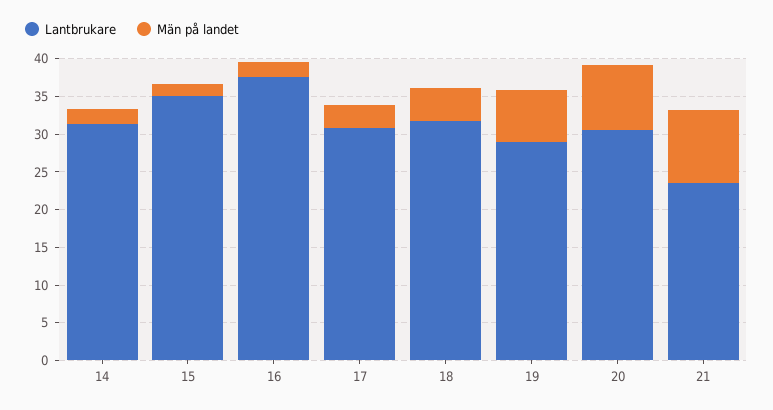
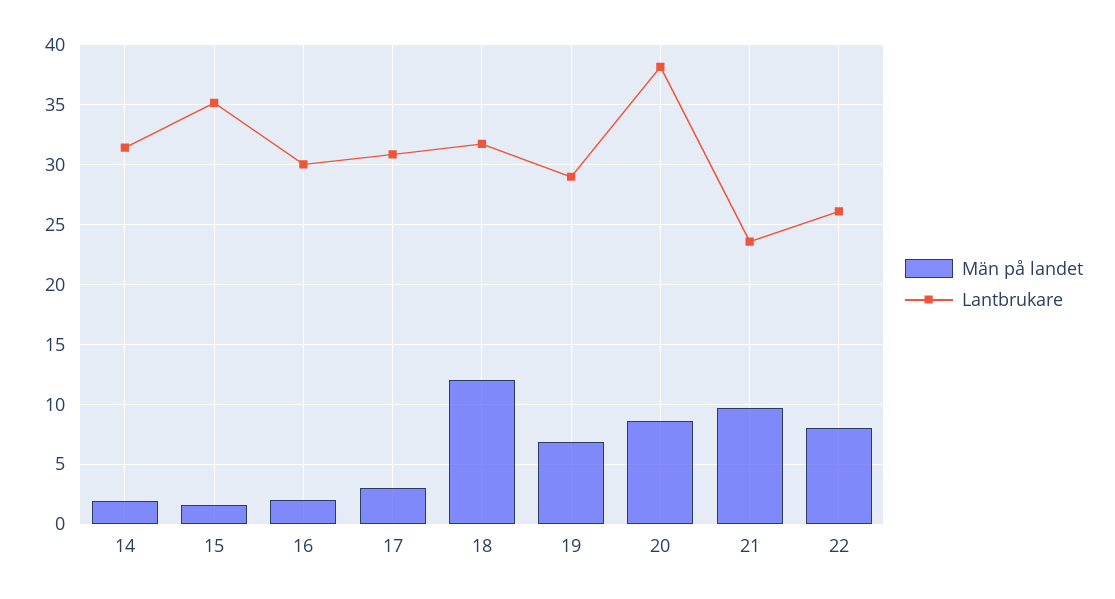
  {
    "Lantbrukare": {
      "14": 31,
      "15": 35,
-     "16": 37.5,
+     "16": 30,
      "17": 31,
      "18": 32,
      "19": 29,
-     "20": 30,
+     "20": 38,
-     "21": 24
+     "21": 24,
+     "22": 26
    },
    "Män på landet": {
      "14": 2,
      "15": 2,
      "16": 2,
      "17": 3,
-     "18": 5,
+     "18": 12,
      "19": 7,
      "20": 9,
-     "21": 10
+     "21": 10,
+     "22": 8
    }
  }

